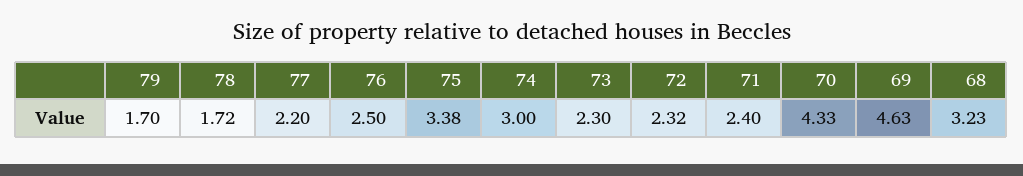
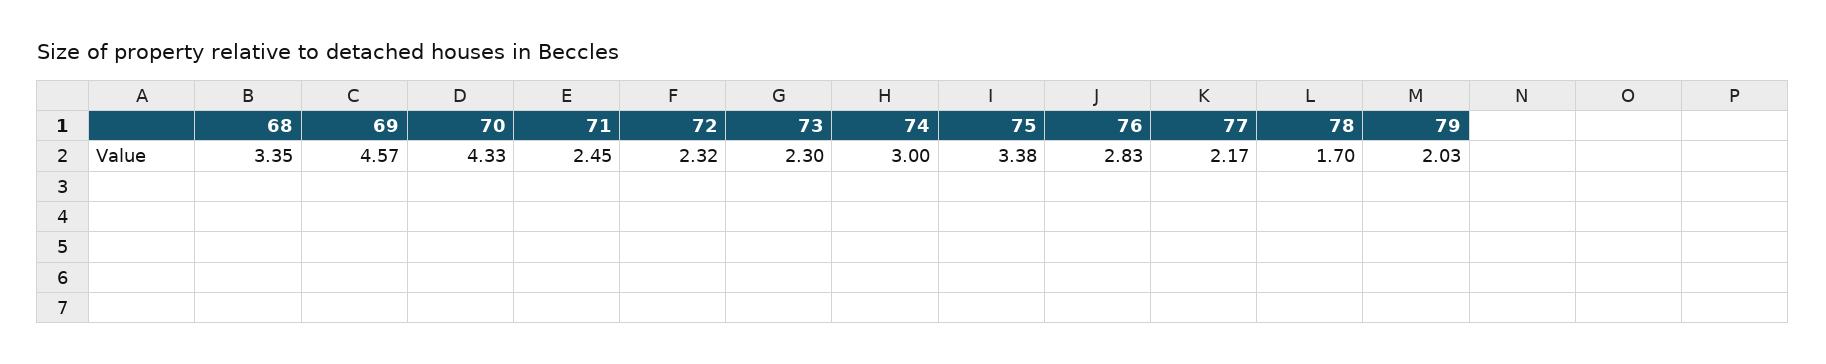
  {
-   "79": 1.7,
+   "79": 2.03,
-   "78": 1.72,
+   "78": 1.7,
-   "77": 2.2,
+   "77": 2.17,
-   "76": 2.5,
+   "76": 2.83,
    "75": 3.38,
    "74": 3,
    "73": 2.3,
    "72": 2.32,
-   "71": 2.4,
+   "71": 2.45,
    "70": 4.33,
-   "69": 4.63,
+   "69": 4.57,
-   "68": 3.23
+   "68": 3.35
  }

